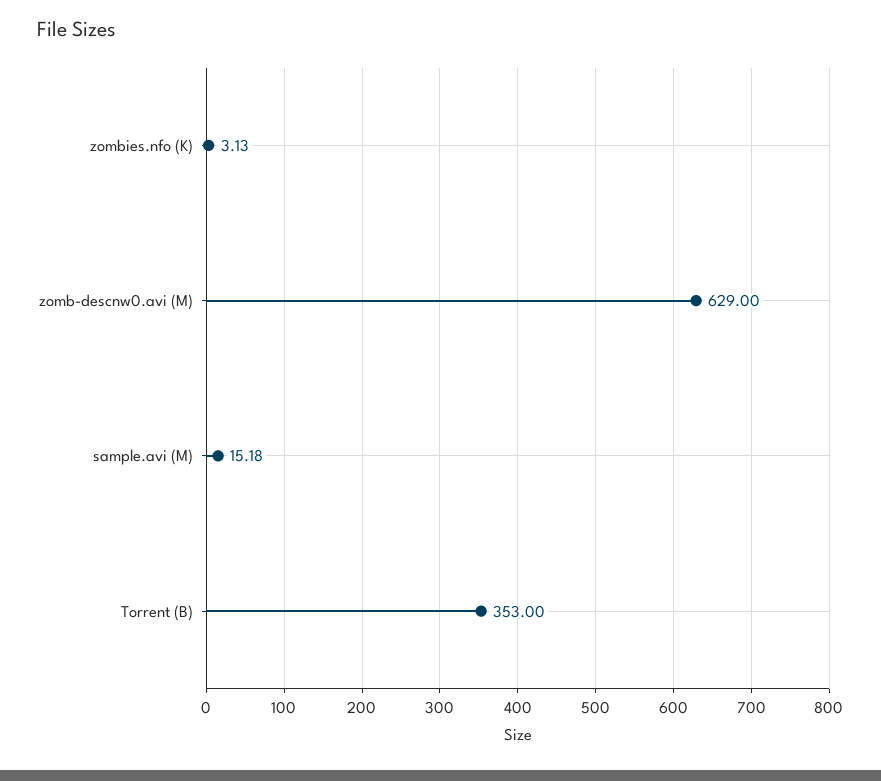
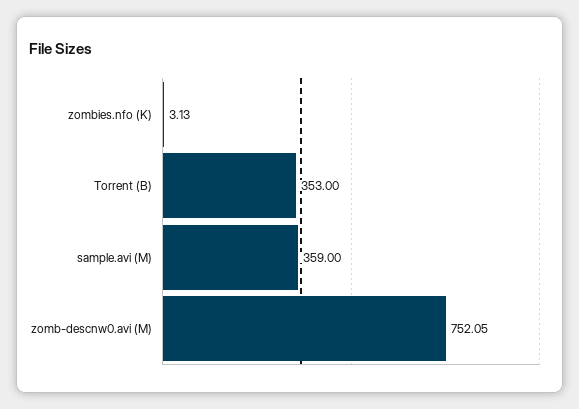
  {
    "zombies.nfo (K)": 3.13,
-   "zomb-descnw0.avi (M)": 629,
+   "zomb-descnw0.avi (M)": 752.05,
-   "sample.avi (M)": 15.18,
+   "sample.avi (M)": 359,
    "Torrent (B)": 353
  }

